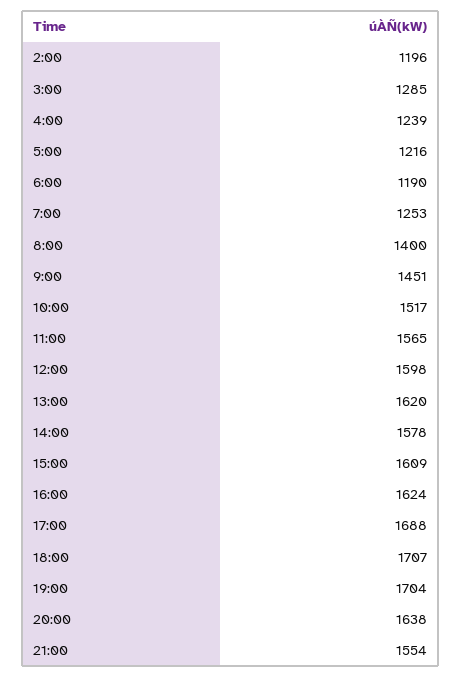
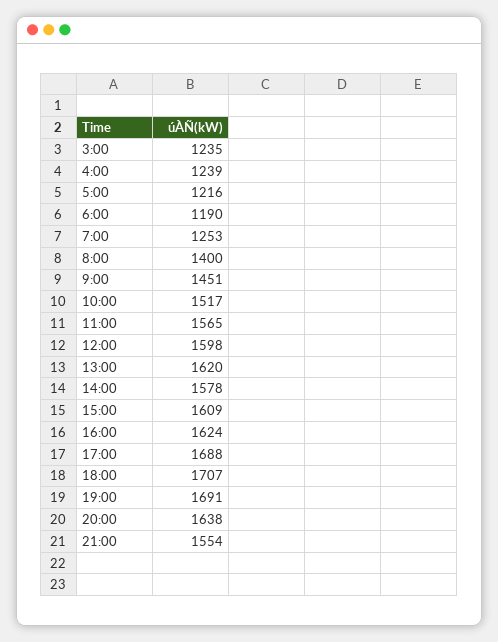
  {
-   "2:00": 1196,
-   "3:00": 1285,
+   "3:00": 1235,
    "4:00": 1239,
    "5:00": 1216,
    "6:00": 1190,
    "7:00": 1253,
    "8:00": 1400,
    "9:00": 1451,
    "10:00": 1517,
    "11:00": 1565,
    "12:00": 1598,
    "13:00": 1620,
    "14:00": 1578,
    "15:00": 1609,
    "16:00": 1624,
    "17:00": 1688,
    "18:00": 1707,
-   "19:00": 1704,
+   "19:00": 1691,
    "20:00": 1638,
    "21:00": 1554
  }

